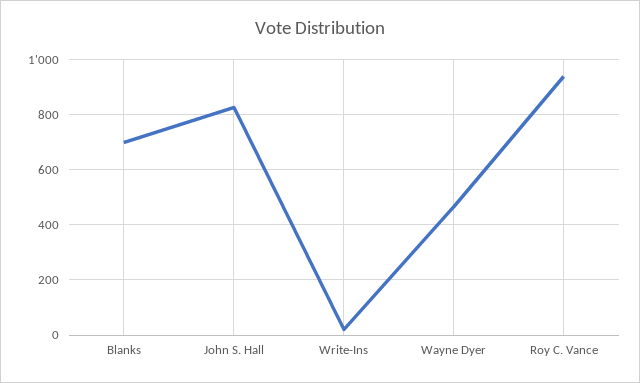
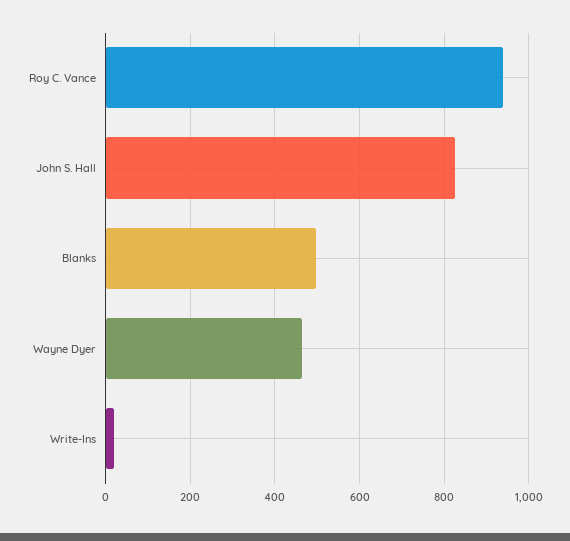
  {
-   "Blanks": 700,
+   "Blanks": 500,
    "John S. Hall": 820,
    "Write-Ins": 20,
    "Wayne Dyer": 460,
    "Roy C. Vance": 940
  }

